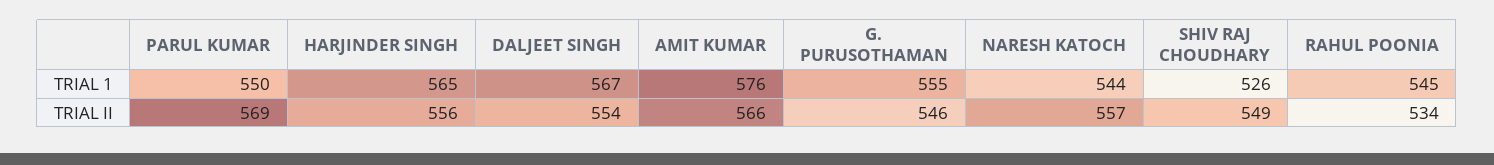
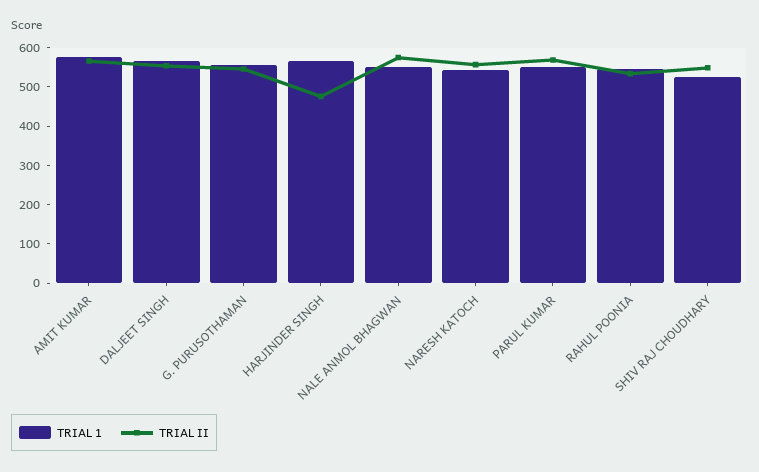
  {
    "TRIAL 1": {
      "PARUL KUMAR": 550,
      "HARJINDER SINGH": 565,
      "DALJEET SINGH": 567,
      "AMIT KUMAR": 576,
      "G. PURUSOTHAMAN": 555,
      "NARESH KATOCH": 544,
      "SHIV RAJ CHOUDHARY": 526,
-     "RAHUL POONIA": 545
+     "RAHUL POONIA": 545,
+     "NALE ANMOL BHAGWAN": 550
    },
    "TRIAL II": {
      "PARUL KUMAR": 569,
-     "HARJINDER SINGH": 556,
+     "HARJINDER SINGH": 475,
      "DALJEET SINGH": 554,
      "AMIT KUMAR": 566,
      "G. PURUSOTHAMAN": 546,
      "NARESH KATOCH": 557,
      "SHIV RAJ CHOUDHARY": 549,
-     "RAHUL POONIA": 534
+     "RAHUL POONIA": 534,
+     "NALE ANMOL BHAGWAN": 575
    }
  }

